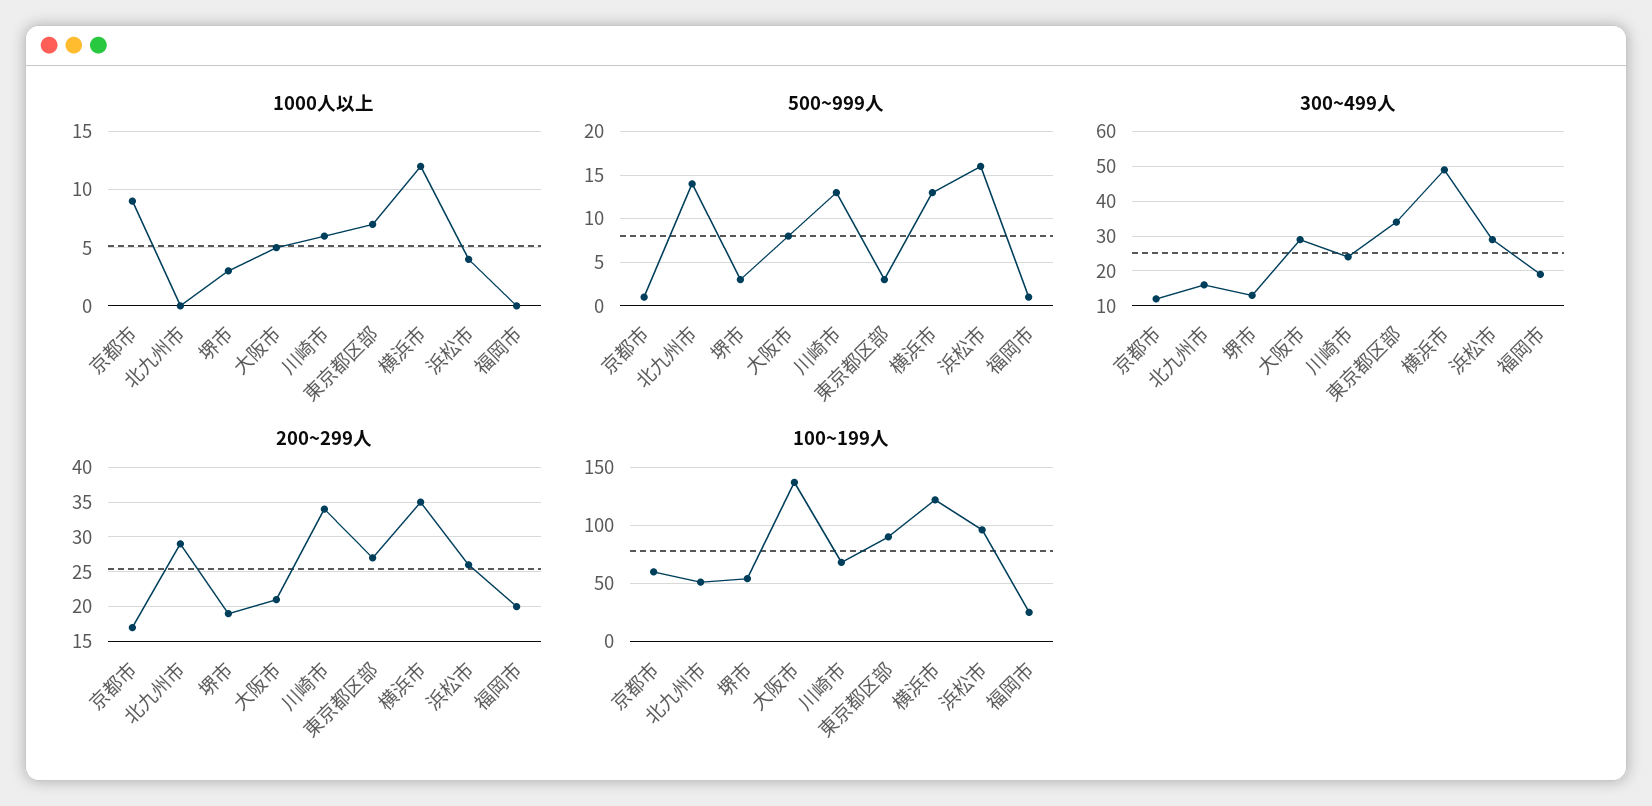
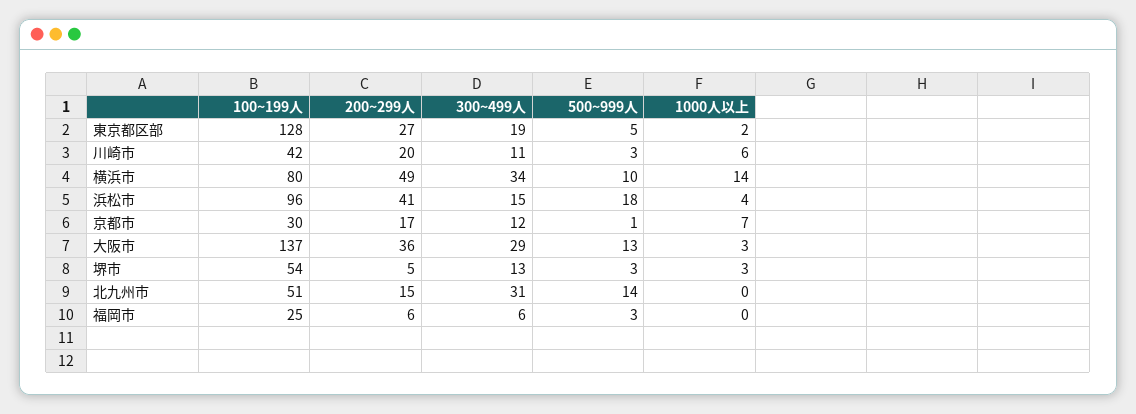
  {
    "1000人以上": {
-     "京都市": 9,
+     "京都市": 7,
      "北九州市": 0,
      "堺市": 3,
-     "大阪市": 5,
+     "大阪市": 3,
      "川崎市": 6,
-     "東京都区部": 7,
+     "東京都区部": 2,
-     "横浜市": 12,
+     "横浜市": 14,
      "浜松市": 4,
      "福岡市": 0
    },
    "500~999人": {
      "京都市": 1,
      "北九州市": 14,
      "堺市": 3,
-     "大阪市": 8,
+     "大阪市": 13,
-     "川崎市": 13,
+     "川崎市": 3,
-     "東京都区部": 3,
+     "東京都区部": 5,
-     "横浜市": 13,
+     "横浜市": 10,
-     "浜松市": 16,
+     "浜松市": 18,
-     "福岡市": 1
+     "福岡市": 3
    },
    "300~499人": {
      "京都市": 12,
-     "北九州市": 15,
+     "北九州市": 31,
      "堺市": 13,
      "大阪市": 29,
-     "川崎市": 25,
+     "川崎市": 11,
-     "東京都区部": 35,
+     "東京都区部": 19,
-     "横浜市": 50,
+     "横浜市": 34,
-     "浜松市": 30,
+     "浜松市": 15,
-     "福岡市": 20
+     "福岡市": 6
    },
    "200~299人": {
      "京都市": 17,
-     "北九州市": 29,
+     "北九州市": 15,
-     "堺市": 19,
+     "堺市": 5,
-     "大阪市": 21,
+     "大阪市": 36,
-     "川崎市": 34,
+     "川崎市": 20,
      "東京都区部": 27,
-     "横浜市": 35,
+     "横浜市": 49,
-     "浜松市": 26,
+     "浜松市": 41,
-     "福岡市": 20
+     "福岡市": 6
    },
    "100~199人": {
-     "京都市": 60,
+     "京都市": 30,
      "北九州市": 51,
      "堺市": 54,
      "大阪市": 137,
-     "川崎市": 70,
+     "川崎市": 42,
-     "東京都区部": 90,
+     "東京都区部": 128,
-     "横浜市": 120,
+     "横浜市": 80,
      "浜松市": 96,
      "福岡市": 25
    }
  }

